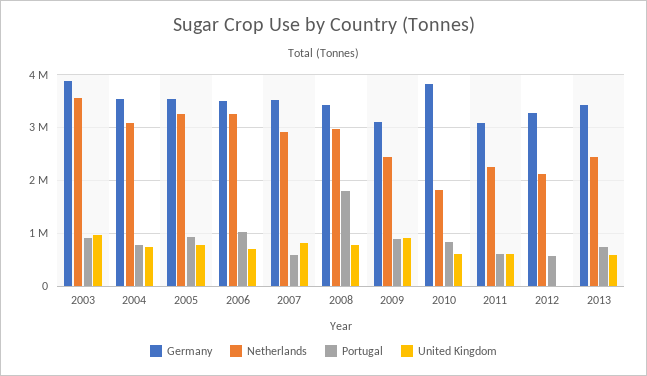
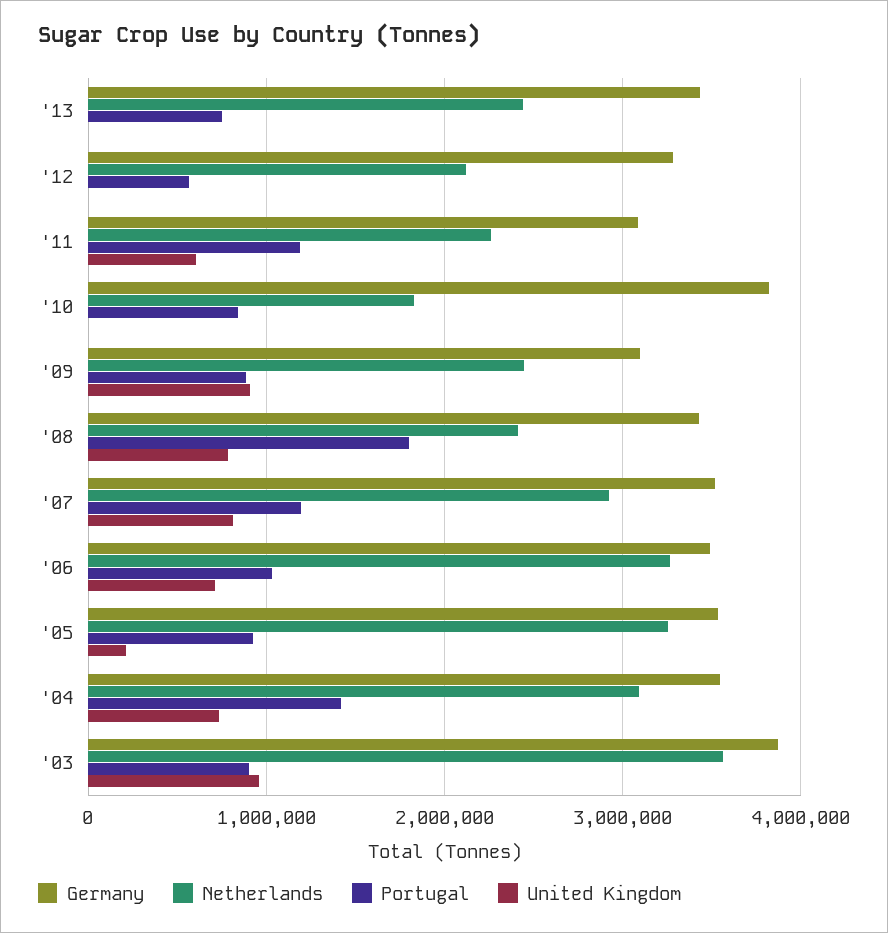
  {
    "Germany": {
      "2003": 3900000,
      "2004": 3500000,
      "2005": 3500000,
      "2006": 3500000,
      "2007": 3500000,
      "2008": 3400000,
      "2009": 3100000,
      "2010": 3800000,
      "2011": 3100000,
      "2012": 3300000,
      "2013": 3400000
    },
    "Netherlands": {
      "2003": 3600000,
      "2004": 3100000,
      "2005": 3300000,
      "2006": 3300000,
      "2007": 2900000,
-     "2008": 3000000,
+     "2008": 2400000,
      "2009": 2400000,
      "2010": 1800000,
      "2011": 2300000,
      "2012": 2100000,
      "2013": 2400000
    },
    "Portugal": {
      "2003": 900000,
-     "2004": 800000,
+     "2004": 1400000,
      "2005": 900000,
      "2006": 1000000,
-     "2007": 600000,
+     "2007": 1200000,
      "2008": 1800000,
      "2009": 900000,
      "2010": 800000,
-     "2011": 600000,
+     "2011": 1200000,
      "2012": 600000,
      "2013": 700000
    },
    "United Kingdom": {
      "2003": 1000000,
      "2004": 700000,
-     "2005": 800000,
+     "2005": 200000,
      "2006": 700000,
      "2007": 800000,
      "2008": 800000,
      "2009": 900000,
-     "2010": 600000,
+     "2010": 0,
      "2011": 600000,
      "2012": 0,
-     "2013": 600000
+     "2013": 0
    }
  }

